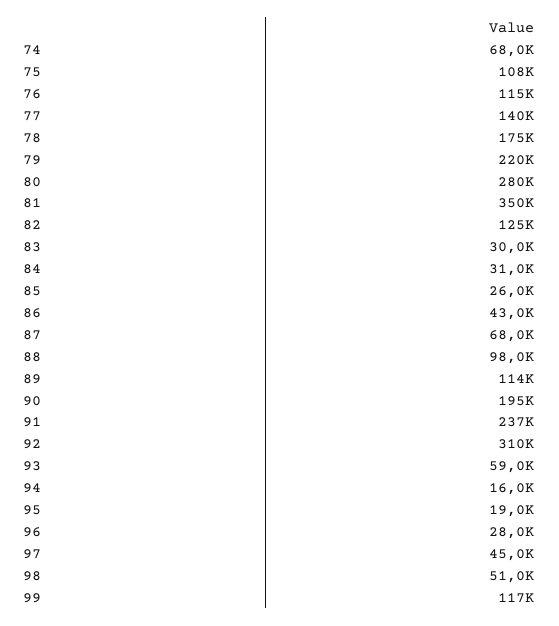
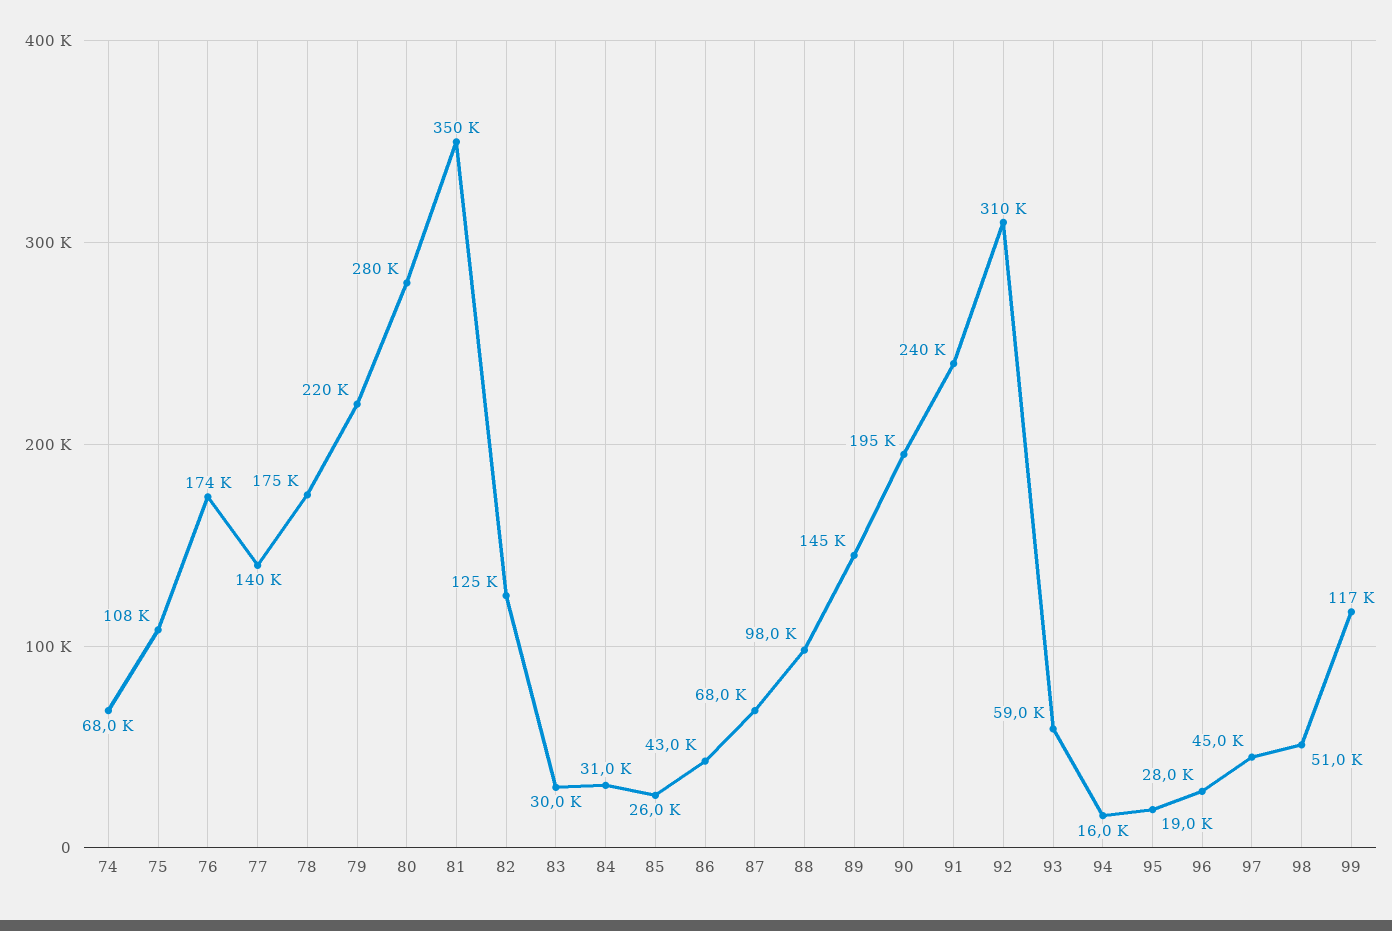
  {
    "74": 68000,
    "75": 108000,
-   "76": 115000,
+   "76": 174000,
    "77": 140000,
    "78": 175000,
    "79": 220000,
    "80": 280000,
    "81": 350000,
    "82": 125000,
    "83": 30000,
    "84": 31000,
    "85": 26000,
    "86": 43000,
    "87": 68000,
    "88": 98000,
-   "89": 114000,
+   "89": 145000,
    "90": 195000,
-   "91": 237000,
+   "91": 240000,
    "92": 310000,
    "93": 59000,
    "94": 16000,
    "95": 19000,
    "96": 28000,
    "97": 45000,
    "98": 51000,
    "99": 117000
  }

